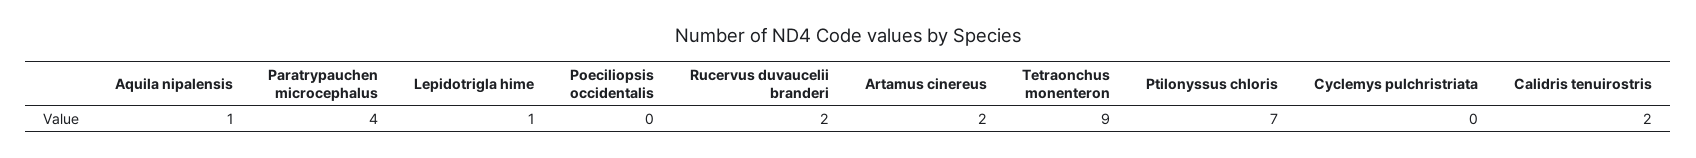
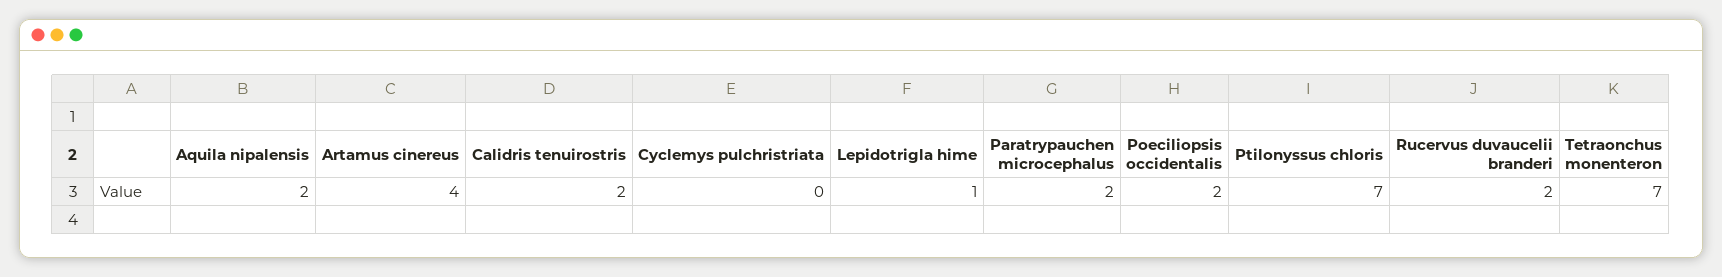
  {
-   "Aquila nipalensis": 1,
+   "Aquila nipalensis": 2,
-   "Paratrypauchen microcephalus": 4,
+   "Paratrypauchen microcephalus": 2,
    "Lepidotrigla hime": 1,
-   "Poeciliopsis occidentalis": 0,
+   "Poeciliopsis occidentalis": 2,
    "Rucervus duvaucelii branderi": 2,
-   "Artamus cinereus": 2,
+   "Artamus cinereus": 4,
-   "Tetraonchus monenteron": 9,
+   "Tetraonchus monenteron": 7,
    "Ptilonyssus chloris": 7,
    "Cyclemys pulchristriata": 0,
    "Calidris tenuirostris": 2
  }

